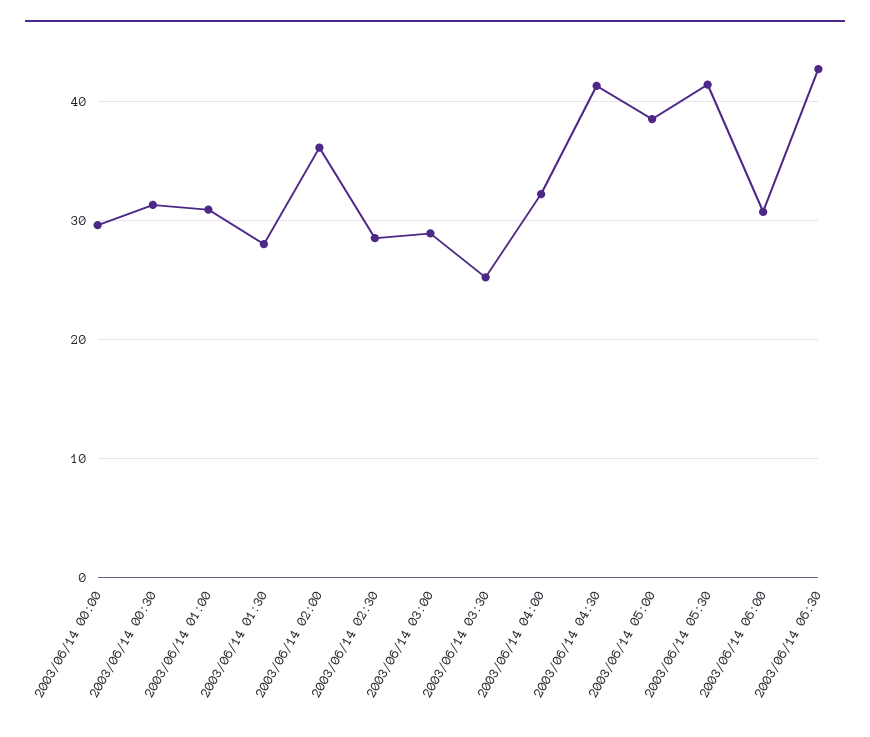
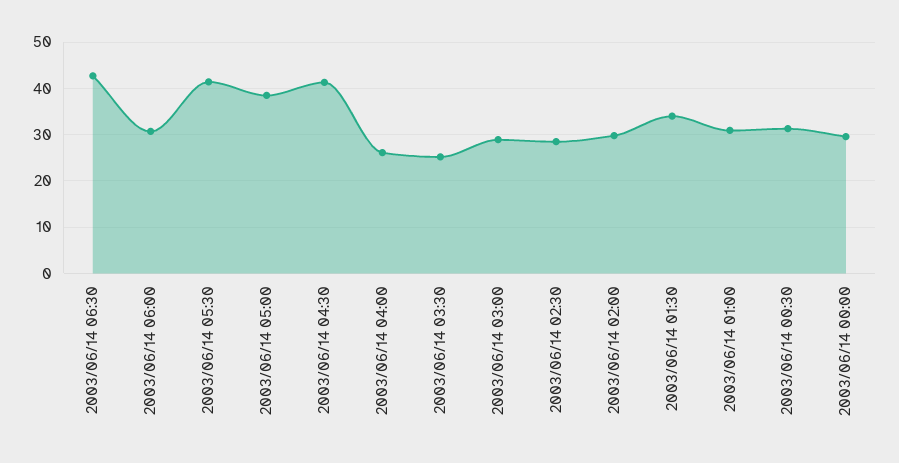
  {
    "2003/06/14 00:00": 30,
    "2003/06/14 00:30": 31,
    "2003/06/14 01:00": 31,
-   "2003/06/14 01:30": 28,
+   "2003/06/14 01:30": 34,
-   "2003/06/14 02:00": 36,
+   "2003/06/14 02:00": 30,
    "2003/06/14 02:30": 29,
    "2003/06/14 03:00": 29,
    "2003/06/14 03:30": 25,
-   "2003/06/14 04:00": 32,
+   "2003/06/14 04:00": 26,
    "2003/06/14 04:30": 41,
    "2003/06/14 05:00": 39,
    "2003/06/14 05:30": 41,
    "2003/06/14 06:00": 31,
    "2003/06/14 06:30": 43
  }

